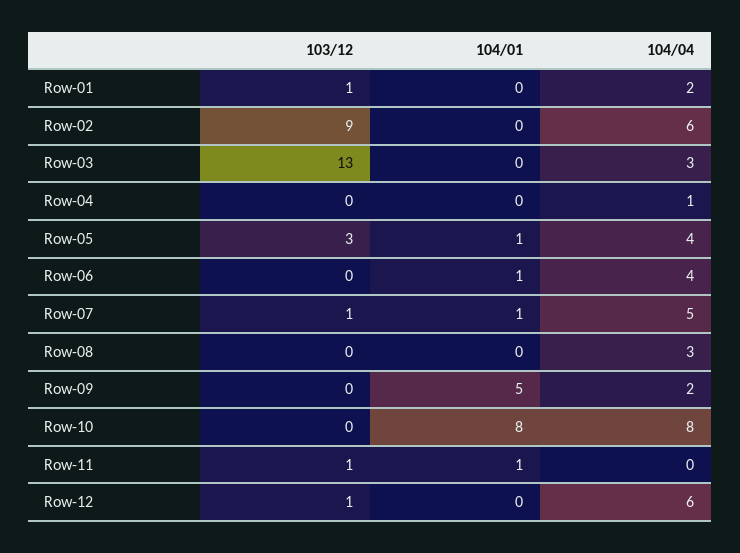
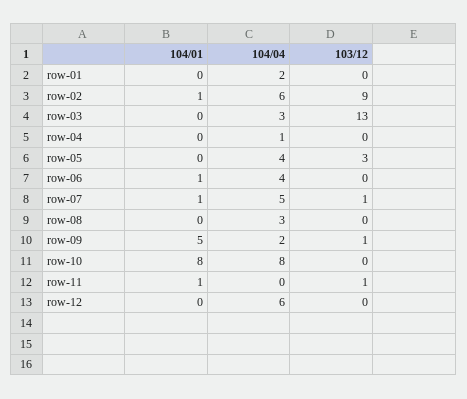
  {
    "103/12": {
-     "Row-01": 1,
+     "Row-01": 0,
      "Row-02": 9,
      "Row-03": 13,
      "Row-04": 0,
      "Row-05": 3,
      "Row-06": 0,
      "Row-07": 1,
      "Row-08": 0,
-     "Row-09": 0,
+     "Row-09": 1,
      "Row-10": 0,
      "Row-11": 1,
-     "Row-12": 1
+     "Row-12": 0
    },
    "104/01": {
      "Row-01": 0,
-     "Row-02": 0,
+     "Row-02": 1,
      "Row-03": 0,
      "Row-04": 0,
-     "Row-05": 1,
+     "Row-05": 0,
      "Row-06": 1,
      "Row-07": 1,
      "Row-08": 0,
      "Row-09": 5,
      "Row-10": 8,
      "Row-11": 1,
      "Row-12": 0
    },
    "104/04": {
      "Row-01": 2,
      "Row-02": 6,
      "Row-03": 3,
      "Row-04": 1,
      "Row-05": 4,
      "Row-06": 4,
      "Row-07": 5,
      "Row-08": 3,
      "Row-09": 2,
      "Row-10": 8,
      "Row-11": 0,
      "Row-12": 6
    }
  }

